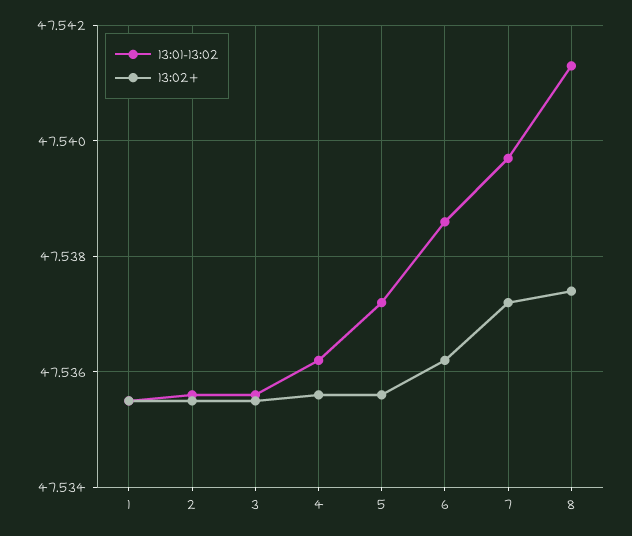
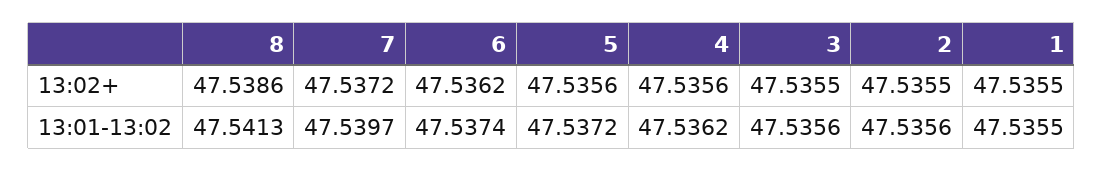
  {
    "13:01-13:02": {
      "1": 47.5355,
      "2": 47.5356,
      "3": 47.5356,
      "4": 47.5362,
      "5": 47.5372,
-     "6": 47.5385,
+     "6": 47.5374,
      "7": 47.5397,
      "8": 47.5413
    },
    "13:02+": {
      "1": 47.5355,
      "2": 47.5355,
      "3": 47.5355,
      "4": 47.5356,
      "5": 47.5356,
      "6": 47.5362,
      "7": 47.5372,
-     "8": 47.5375
+     "8": 47.5386
    }
  }

